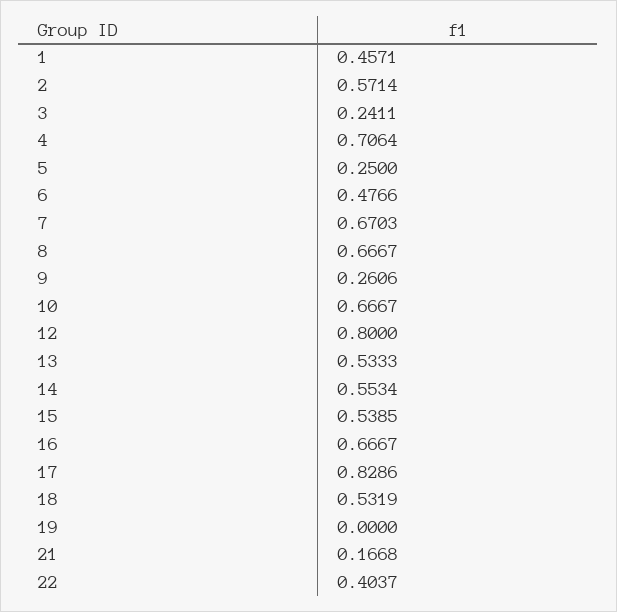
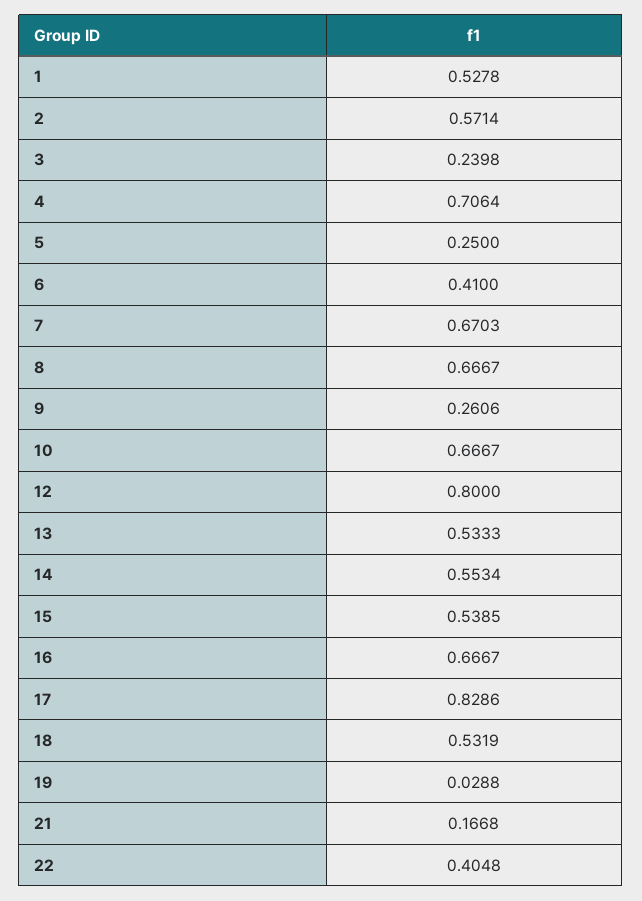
  {
-   "1": 0.4571,
+   "1": 0.5278,
    "2": 0.5714,
-   "3": 0.2411,
+   "3": 0.2398,
    "4": 0.7064,
    "5": 0.25,
-   "6": 0.4766,
+   "6": 0.41,
    "7": 0.6703,
    "8": 0.6667,
    "9": 0.2606,
    "10": 0.6667,
    "12": 0.8,
    "13": 0.5333,
    "14": 0.5534,
    "15": 0.5385,
    "16": 0.6667,
    "17": 0.8286,
    "18": 0.5319,
-   "19": 0,
+   "19": 0.0288,
    "21": 0.1668,
-   "22": 0.4037
+   "22": 0.4048
  }

